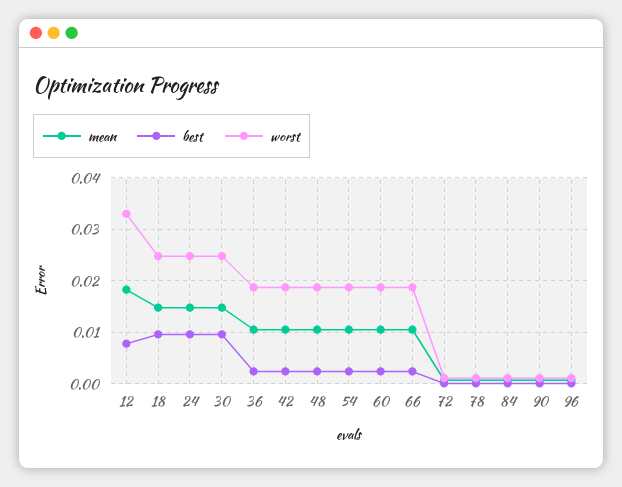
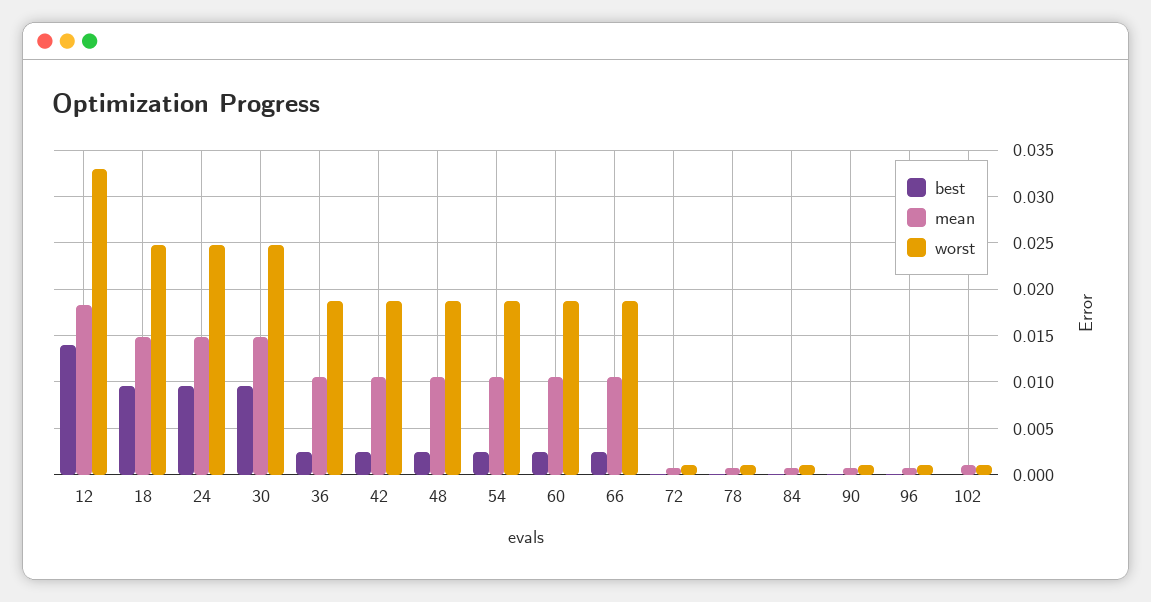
  {
    "mean": {
      "12": 0.018,
      "18": 0.015,
      "24": 0.015,
      "30": 0.015,
      "36": 0.011,
      "42": 0.011,
      "48": 0.011,
      "54": 0.011,
      "60": 0.011,
      "66": 0.011,
      "72": 0.001,
      "78": 0.001,
      "84": 0.001,
      "90": 0.001,
-     "96": 0.001
+     "96": 0.001,
+     "102": 0.001
    },
    "best": {
-     "12": 0.008,
+     "12": 0.014,
      "18": 0.01,
      "24": 0.01,
      "30": 0.01,
      "36": 0.002,
      "42": 0.002,
      "48": 0.002,
      "54": 0.002,
      "60": 0.002,
      "66": 0.002,
      "72": 0,
      "78": 0,
      "84": 0,
      "90": 0,
-     "96": 0
+     "96": 0,
+     "102": 0
    },
    "worst": {
      "12": 0.033,
      "18": 0.025,
      "24": 0.025,
      "30": 0.025,
      "36": 0.019,
      "42": 0.019,
      "48": 0.019,
      "54": 0.019,
      "60": 0.019,
      "66": 0.019,
      "72": 0.001,
      "78": 0.001,
      "84": 0.001,
      "90": 0.001,
-     "96": 0.001
+     "96": 0.001,
+     "102": 0.001
    }
  }

